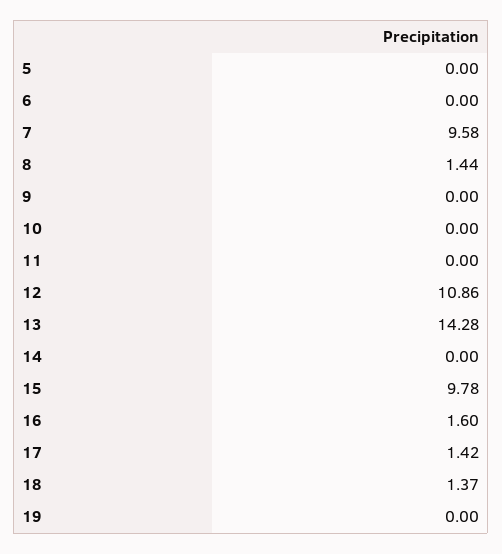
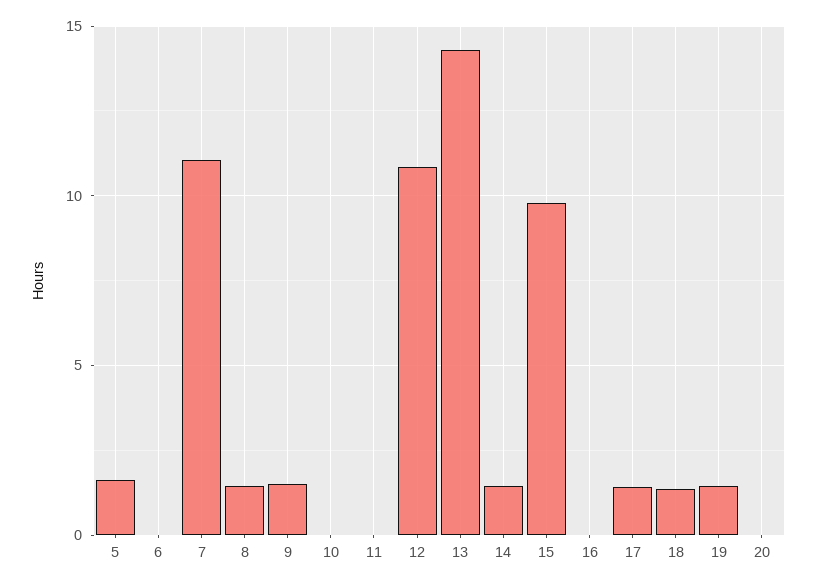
  {
-   "5": 0,
+   "5": 1.5,
    "6": 0,
-   "7": 9.58,
+   "7": 11,
    "8": 1.44,
-   "9": 0,
+   "9": 1.5,
    "10": 0,
    "11": 0,
    "12": 10.86,
    "13": 14.28,
-   "14": 0,
+   "14": 1.5,
    "15": 9.78,
-   "16": 1.6,
+   "16": 0,
    "17": 1.42,
    "18": 1.37,
-   "19": 0
+   "19": 1.5,
+   "20": 0
  }

